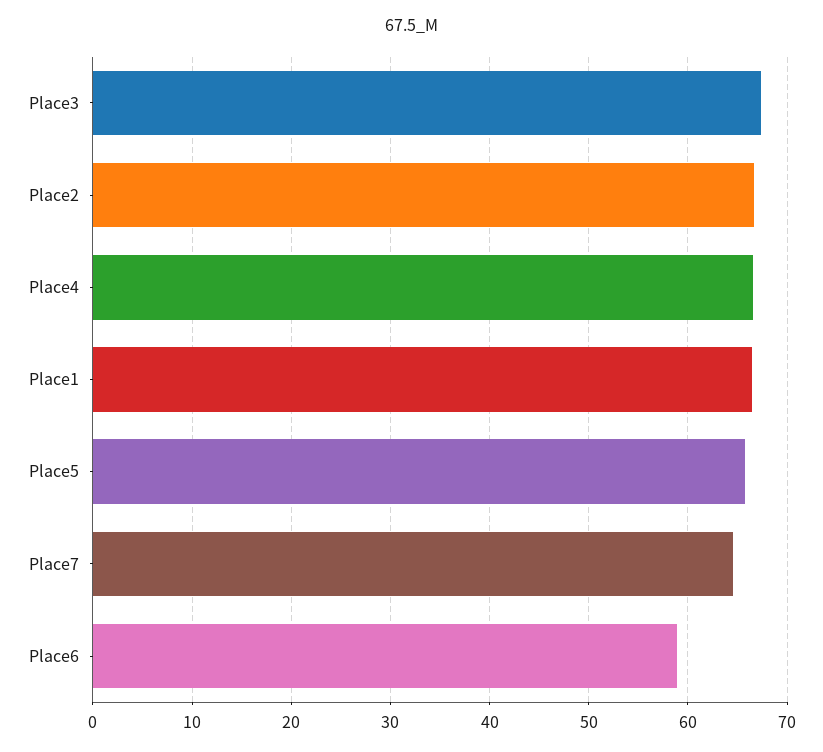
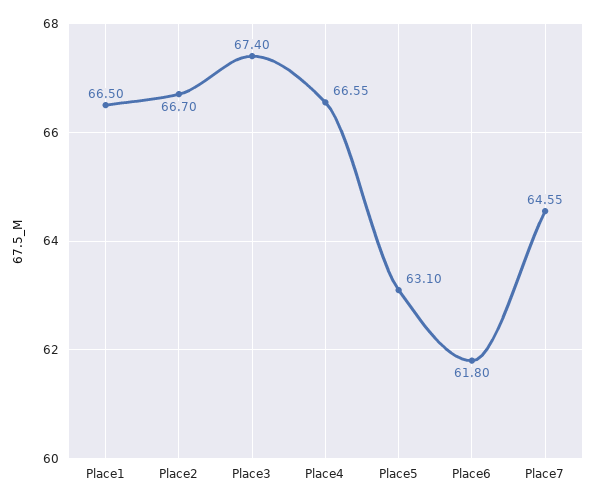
  {
    "Place3": 67.4,
    "Place2": 66.7,
    "Place4": 66.55,
    "Place1": 66.5,
-   "Place5": 66,
+   "Place5": 63.1,
    "Place7": 64.55,
-   "Place6": 59
+   "Place6": 61.8
  }

